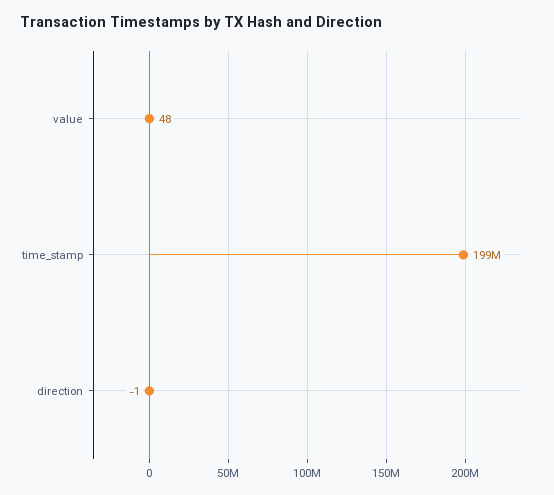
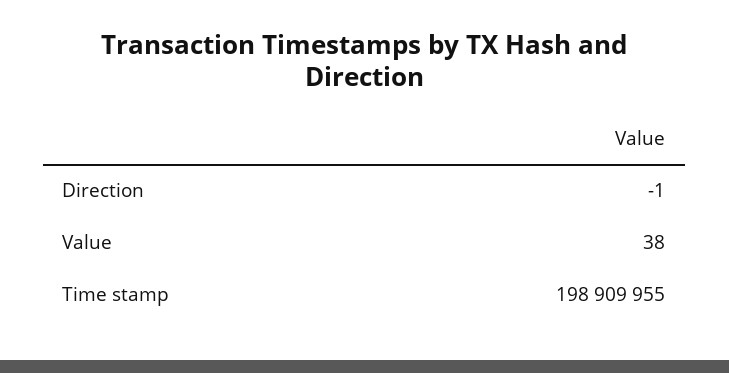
  {
-   "value": 48,
+   "value": 38,
    "time_stamp": 198909955,
    "direction": -1
  }

